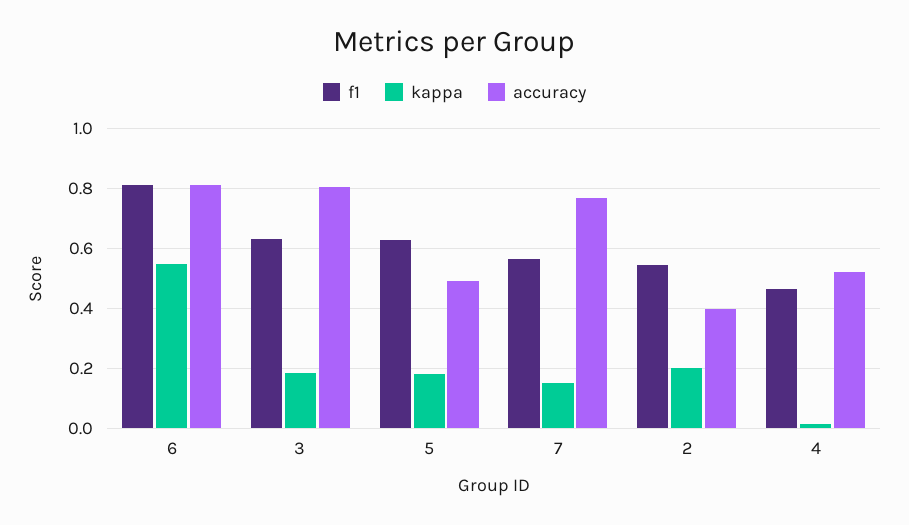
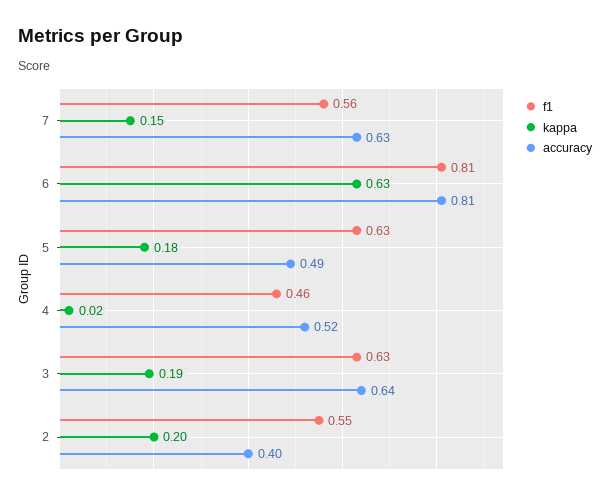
  {
    "f1": {
      "6": 0.81,
      "3": 0.63,
      "5": 0.63,
      "7": 0.56,
      "2": 0.55,
      "4": 0.46
    },
    "kappa": {
-     "6": 0.55,
+     "6": 0.63,
      "3": 0.19,
      "5": 0.18,
      "7": 0.15,
      "2": 0.2,
      "4": 0.02
    },
    "accuracy": {
      "6": 0.81,
-     "3": 0.8,
+     "3": 0.64,
      "5": 0.49,
-     "7": 0.775,
+     "7": 0.63,
      "2": 0.4,
      "4": 0.52
    }
  }

